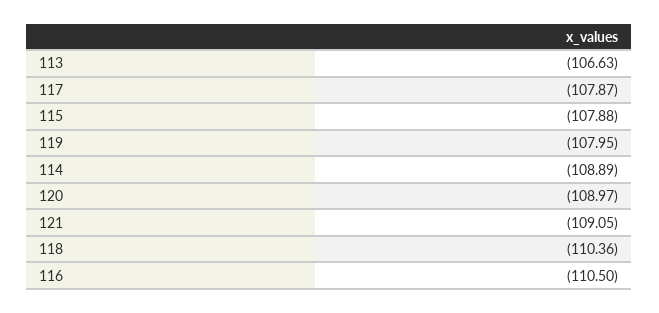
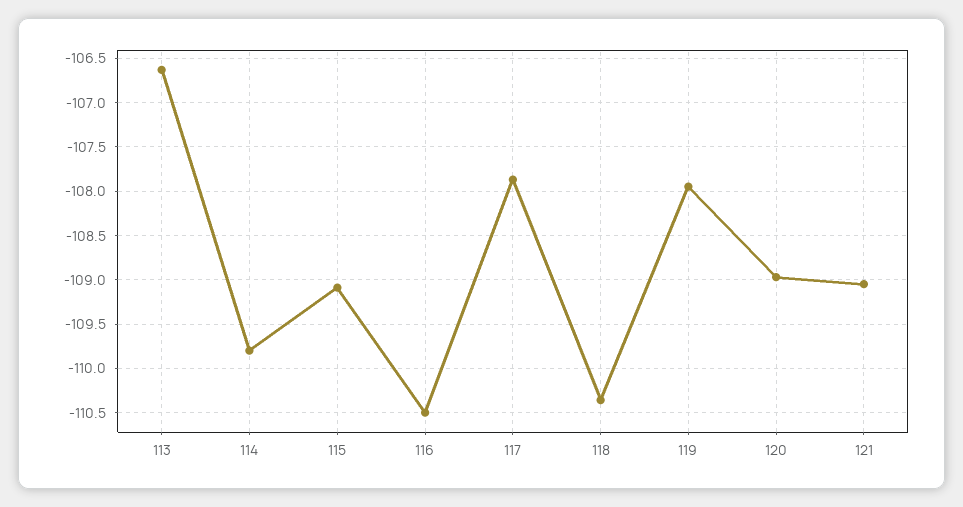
  {
    "113": -106.63,
    "117": -107.87,
-   "115": -107.88,
+   "115": -109.1,
    "119": -107.95,
-   "114": -108.89,
+   "114": -109.8,
    "120": -108.97,
    "121": -109.05,
    "118": -110.36,
    "116": -110.5
  }

